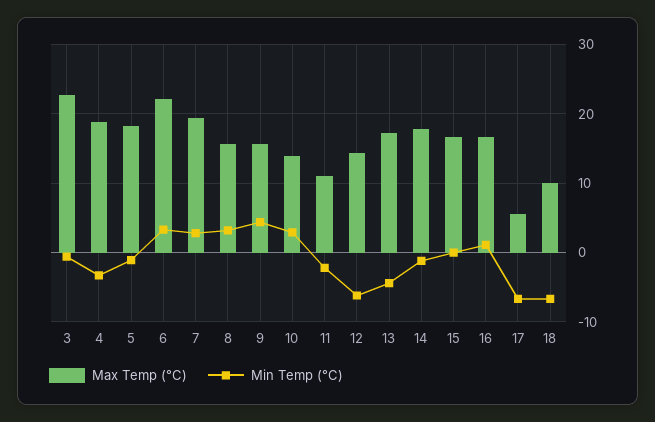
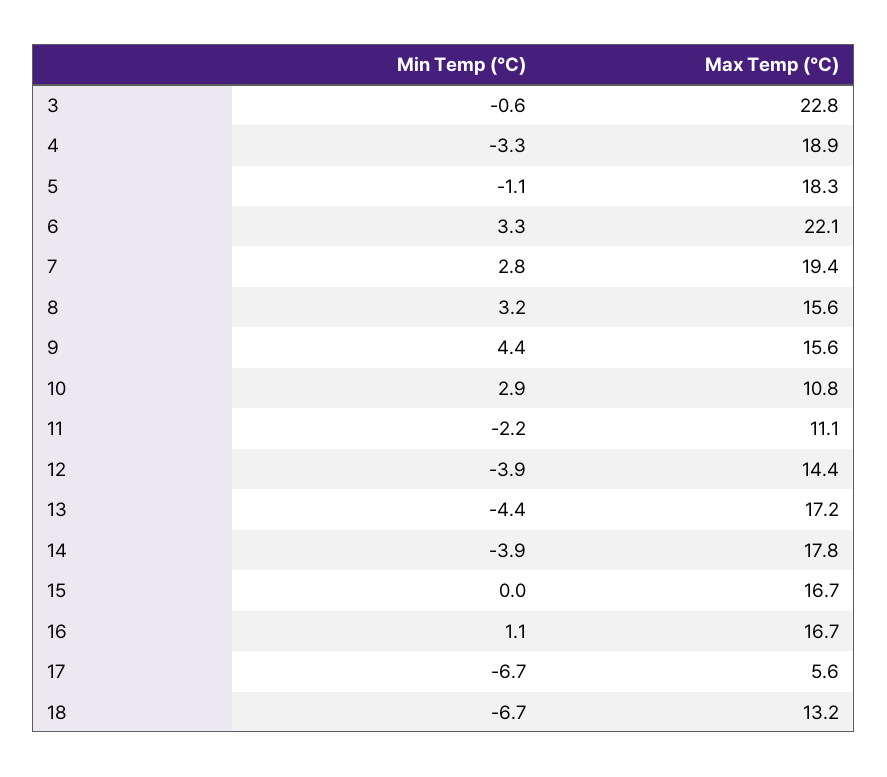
  {
    "Max Temp (°C)": {
      "3": 22.8,
      "4": 18.9,
      "5": 18.3,
      "6": 22.1,
      "7": 19.4,
      "8": 15.6,
      "9": 15.6,
-     "10": 14,
+     "10": 10.8,
      "11": 11.1,
      "12": 14.4,
      "13": 17.2,
      "14": 17.8,
      "15": 16.7,
      "16": 16.7,
      "17": 5.6,
-     "18": 10
+     "18": 13.2
    },
    "Min Temp (°C)": {
      "3": -0.6,
      "4": -3.3,
      "5": -1.1,
      "6": 3.3,
      "7": 2.8,
      "8": 3.2,
      "9": 4.4,
      "10": 2.9,
      "11": -2.2,
-     "12": -6,
+     "12": -3.9,
      "13": -4.4,
-     "14": -1,
+     "14": -3.9,
      "15": 0,
      "16": 1.1,
      "17": -6.7,
      "18": -6.7
    }
  }

